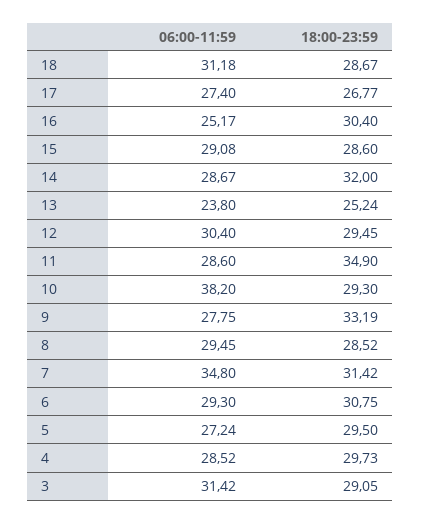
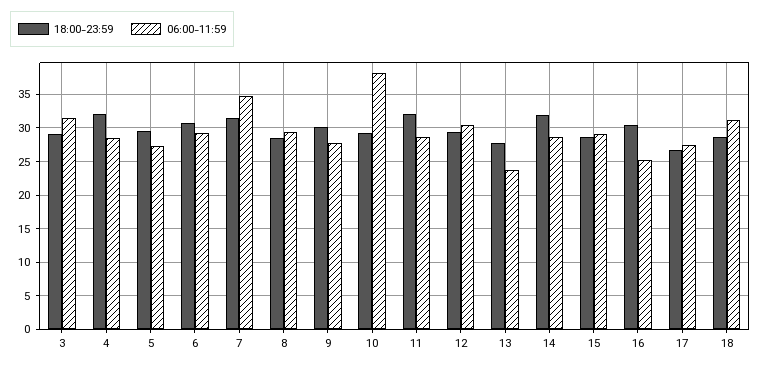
  {
    "06:00-11:59": {
      "18": 31.18,
      "17": 27.4,
      "16": 25.17,
      "15": 29.08,
      "14": 28.67,
      "13": 23.8,
      "12": 30.4,
      "11": 28.6,
      "10": 38.2,
      "9": 27.75,
      "8": 29.45,
      "7": 34.8,
      "6": 29.3,
      "5": 27.24,
      "4": 28.52,
      "3": 31.42
    },
    "18:00-23:59": {
      "18": 28.67,
      "17": 26.77,
      "16": 30.4,
      "15": 28.6,
      "14": 32,
-     "13": 25.24,
+     "13": 28,
      "12": 29.45,
-     "11": 34.9,
+     "11": 32,
      "10": 29.3,
-     "9": 33.19,
+     "9": 30,
      "8": 28.52,
      "7": 31.42,
      "6": 30.75,
      "5": 29.5,
-     "4": 29.73,
+     "4": 32,
      "3": 29.05
    }
  }

